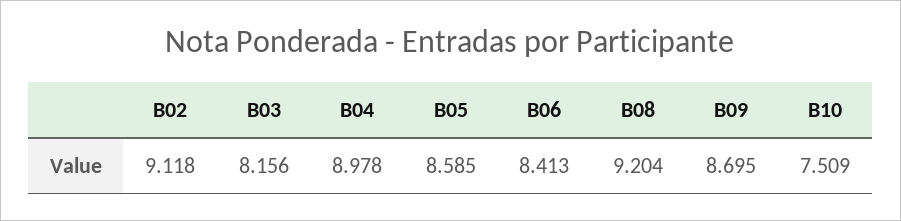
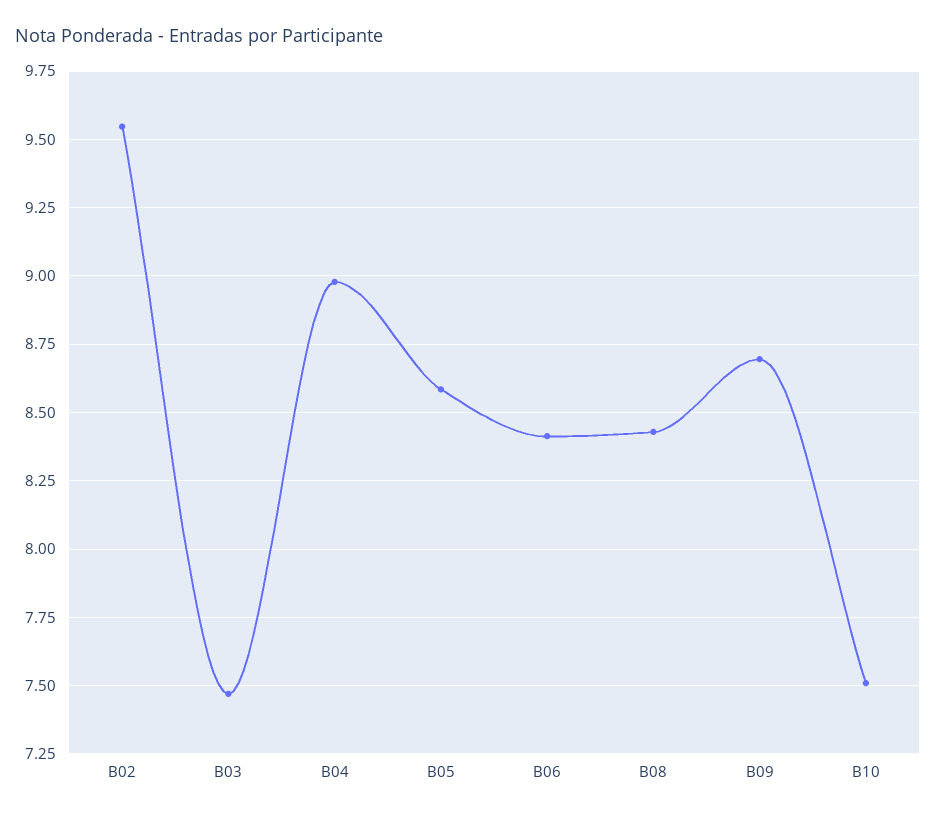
  {
-   "B02": 9.118,
+   "B02": 9.55,
-   "B03": 8.156,
+   "B03": 7.475,
    "B04": 8.978,
    "B05": 8.585,
    "B06": 8.413,
-   "B08": 9.204,
+   "B08": 8.425,
    "B09": 8.695,
    "B10": 7.509
  }

